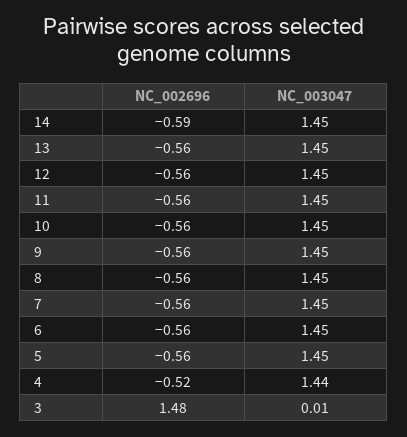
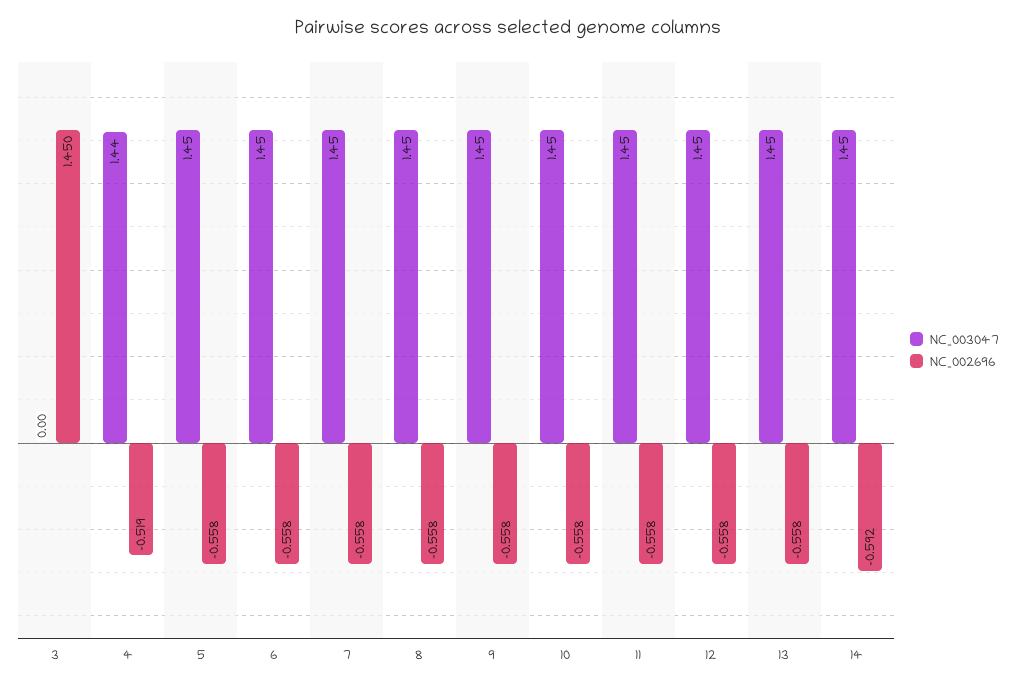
  {
    "NC_002696": {
      "14": -0.592,
      "13": -0.558,
      "12": -0.558,
      "11": -0.558,
      "10": -0.558,
      "9": -0.558,
      "8": -0.558,
      "7": -0.558,
      "6": -0.558,
      "5": -0.558,
      "4": -0.519,
-     "3": 1.48
+     "3": 1.45
    },
    "NC_003047": {
      "14": 1.45,
      "13": 1.45,
      "12": 1.45,
      "11": 1.45,
      "10": 1.45,
      "9": 1.45,
      "8": 1.45,
      "7": 1.45,
      "6": 1.45,
      "5": 1.45,
      "4": 1.44,
-     "3": 0.01
+     "3": 0
    }
  }

